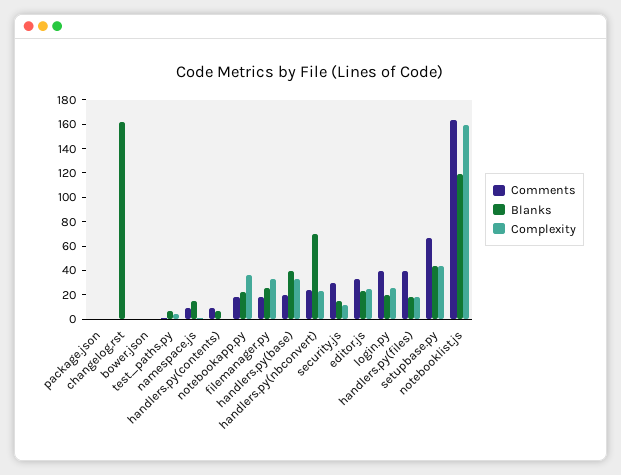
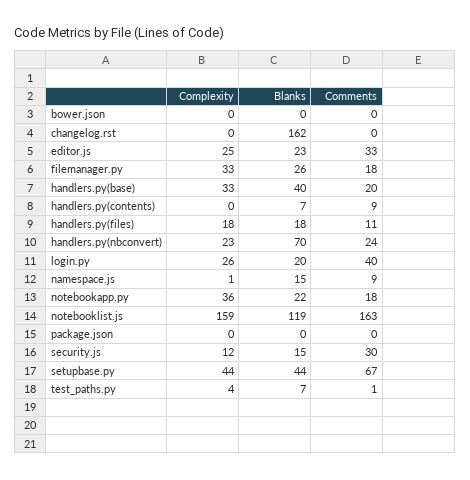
  {
    "Comments": {
      "package.json": 0,
      "changelog.rst": 0,
      "bower.json": 0,
      "test_paths.py": 1,
      "namespace.js": 9,
      "handlers.py(contents)": 9,
      "notebookapp.py": 18,
      "filemanager.py": 18,
      "handlers.py(base)": 20,
      "handlers.py(nbconvert)": 24,
      "security.js": 30,
      "editor.js": 33,
      "login.py": 40,
-     "handlers.py(files)": 40,
+     "handlers.py(files)": 11,
      "setupbase.py": 67,
      "notebooklist.js": 163
    },
    "Blanks": {
      "package.json": 0,
      "changelog.rst": 162,
      "bower.json": 0,
      "test_paths.py": 7,
      "namespace.js": 15,
      "handlers.py(contents)": 7,
      "notebookapp.py": 22,
      "filemanager.py": 26,
      "handlers.py(base)": 40,
      "handlers.py(nbconvert)": 70,
      "security.js": 15,
      "editor.js": 23,
      "login.py": 20,
      "handlers.py(files)": 18,
      "setupbase.py": 44,
      "notebooklist.js": 119
    },
    "Complexity": {
      "package.json": 0,
      "changelog.rst": 0,
      "bower.json": 0,
      "test_paths.py": 4,
      "namespace.js": 1,
      "handlers.py(contents)": 0,
      "notebookapp.py": 36,
      "filemanager.py": 33,
      "handlers.py(base)": 33,
      "handlers.py(nbconvert)": 23,
      "security.js": 12,
      "editor.js": 25,
      "login.py": 26,
      "handlers.py(files)": 18,
      "setupbase.py": 44,
      "notebooklist.js": 159
    }
  }

